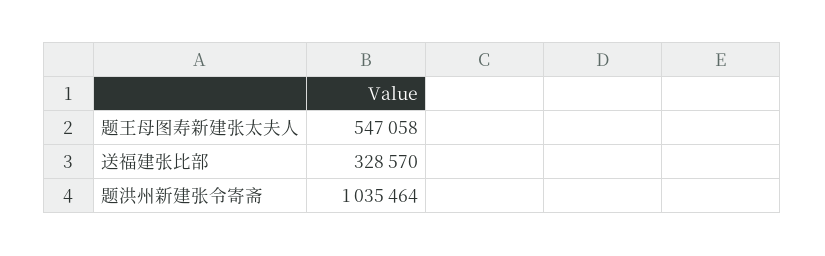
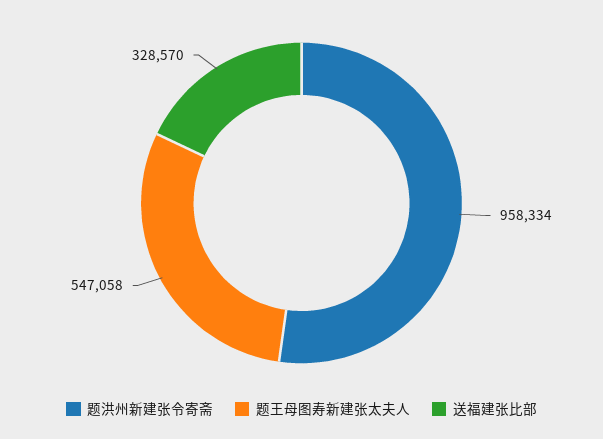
  {
    "题王母图寿新建张太夫人": 547058,
    "送福建张比部": 328570,
-   "题洪州新建张令寄斋": 1035464
+   "题洪州新建张令寄斋": 958334
  }

